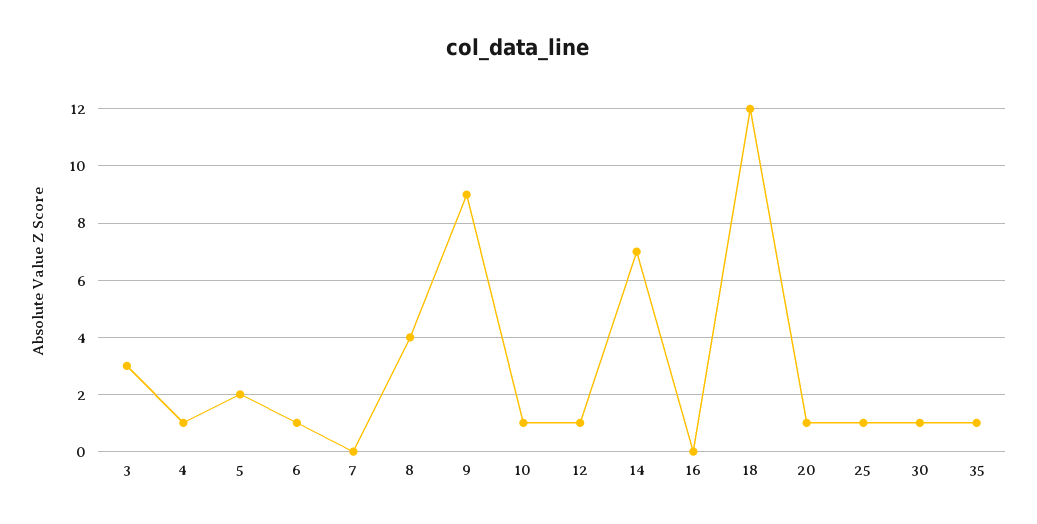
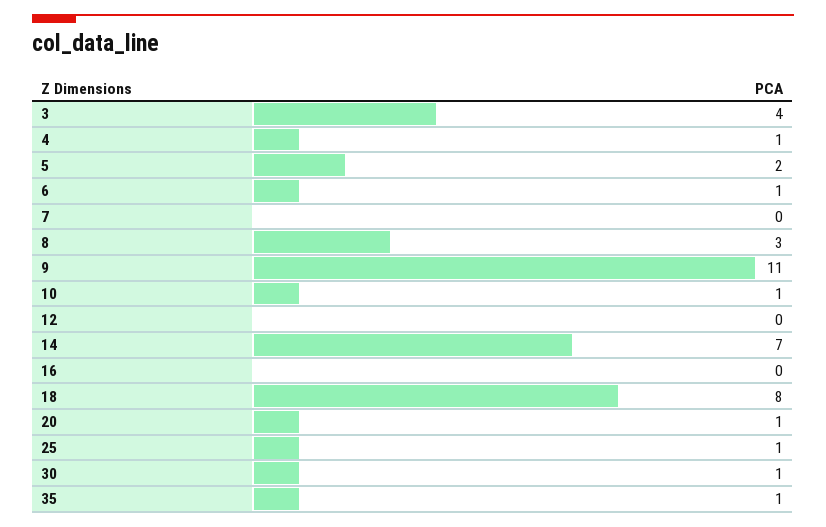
  {
-   "3": 3,
+   "3": 4,
    "4": 1,
    "5": 2,
    "6": 1,
    "7": 0,
-   "8": 4,
+   "8": 3,
-   "9": 9,
+   "9": 11,
    "10": 1,
-   "12": 1,
+   "12": 0,
    "14": 7,
    "16": 0,
-   "18": 12,
+   "18": 8,
    "20": 1,
    "25": 1,
    "30": 1,
    "35": 1
  }

